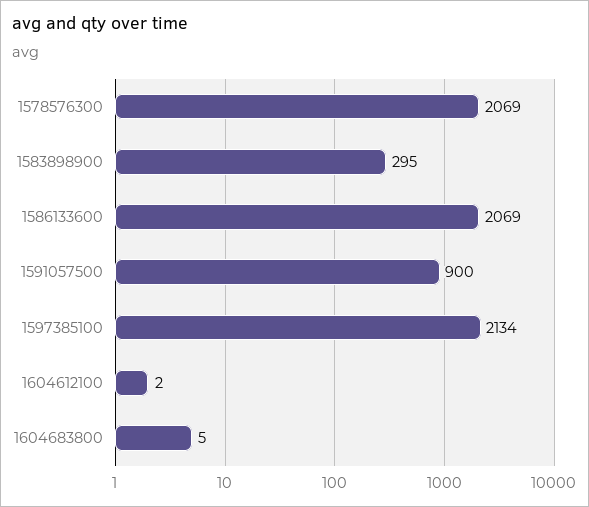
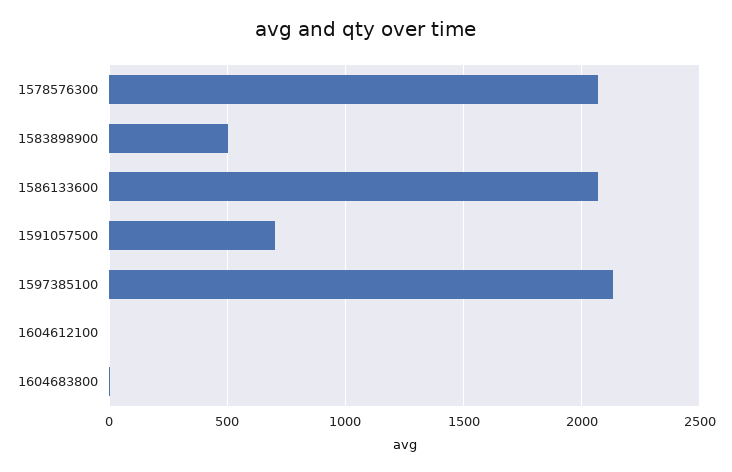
  {
    "1578576300": 2069,
-   "1583898900": 295,
+   "1583898900": 500,
    "1586133600": 2069,
-   "1591057500": 900,
+   "1591057500": 700,
    "1597385100": 2134,
    "1604612100": 2,
    "1604683800": 5
  }

